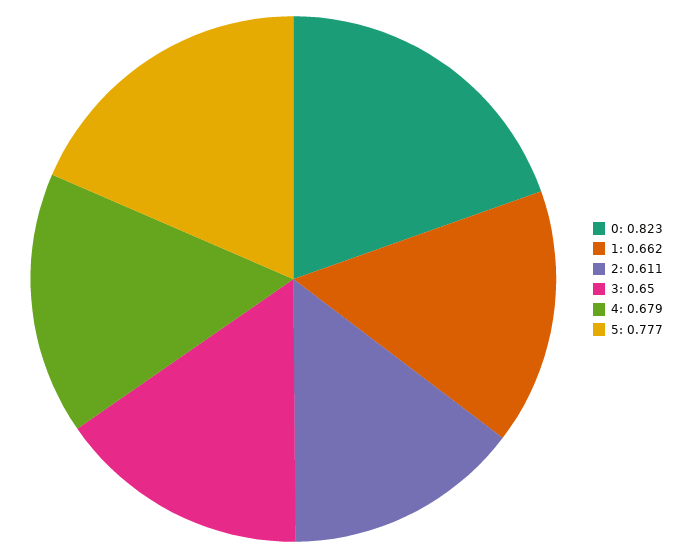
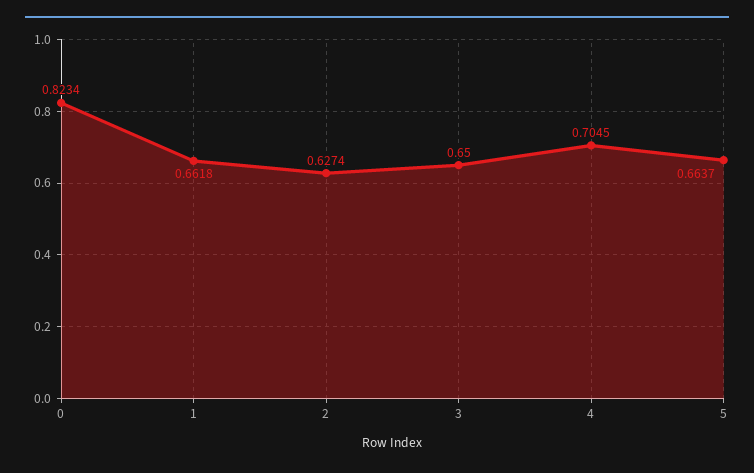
  {
    "0": 0.8234,
    "1": 0.6618,
-   "2": 0.611,
+   "2": 0.6274,
    "3": 0.65,
-   "4": 0.679,
+   "4": 0.7045,
-   "5": 0.777
+   "5": 0.6637
  }

